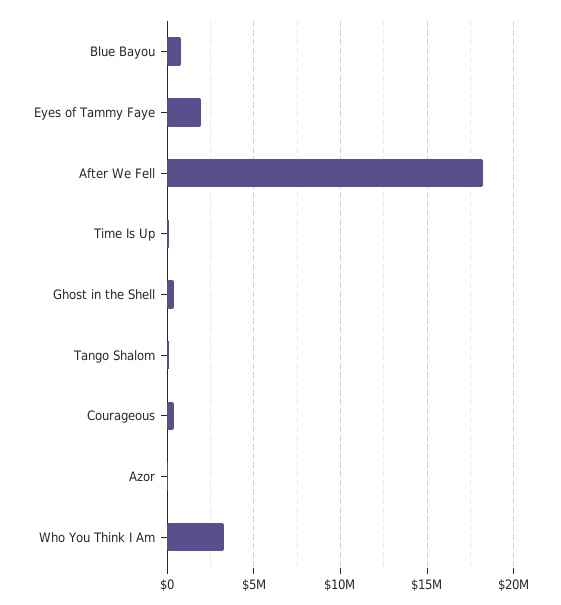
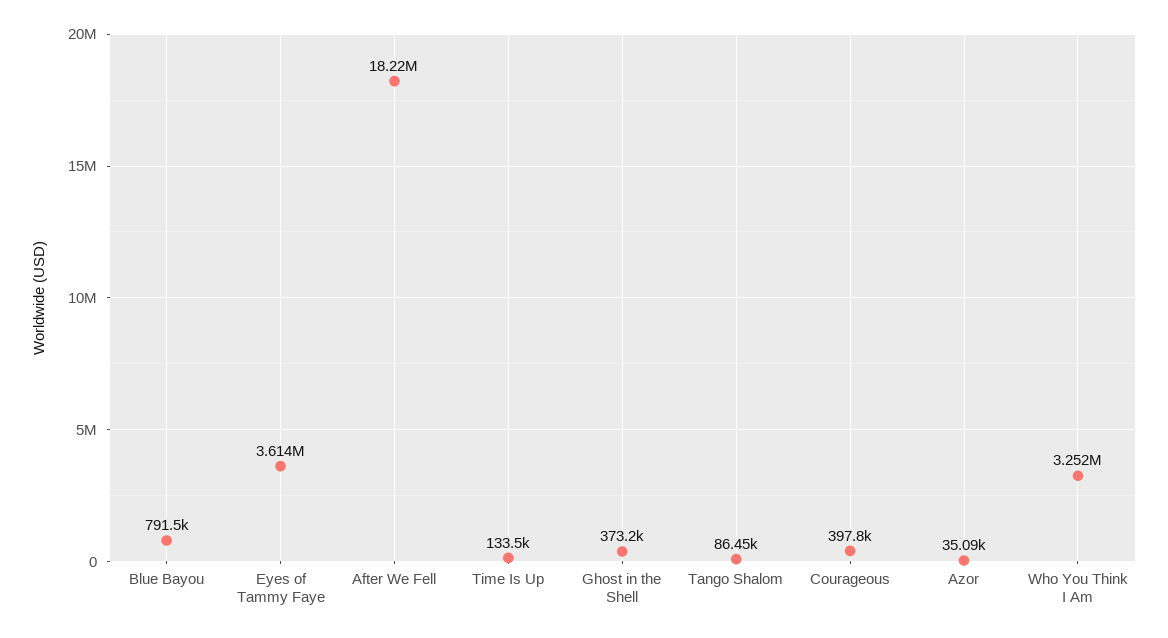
  {
    "Blue Bayou": 791500,
-   "Eyes of Tammy Faye": 2000000,
+   "Eyes of Tammy Faye": 3614000,
    "After We Fell": 18220000,
    "Time Is Up": 133500,
    "Ghost in the Shell": 373200,
    "Tango Shalom": 86450,
    "Courageous": 397800,
    "Azor": 35090,
    "Who You Think I Am": 3252000
  }

